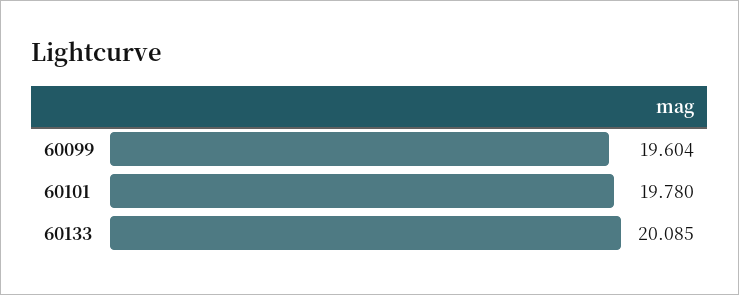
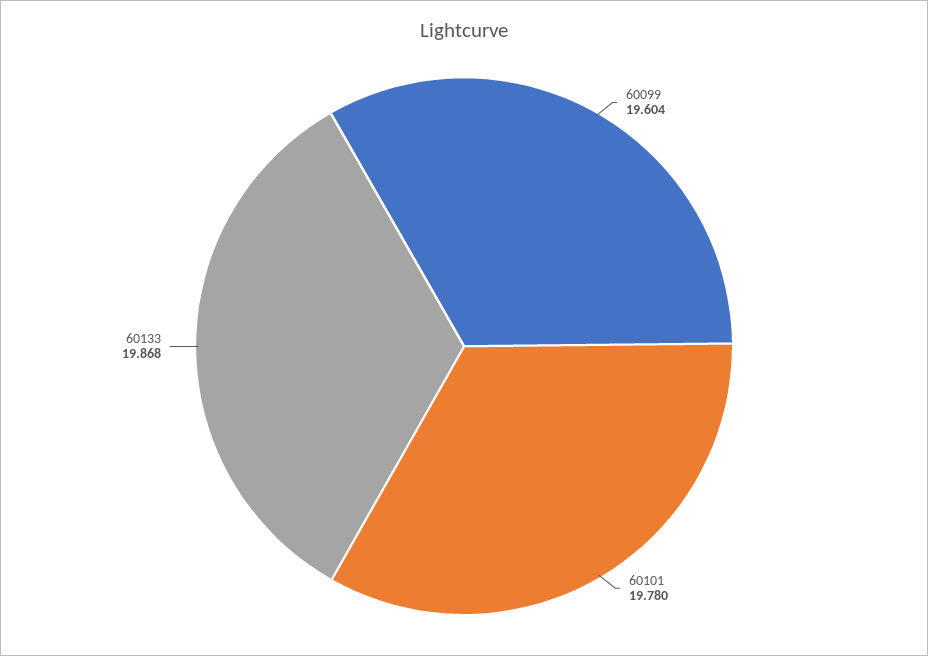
  {
    "60099": 19.604,
    "60101": 19.78,
-   "60133": 20.085
+   "60133": 19.868
  }

